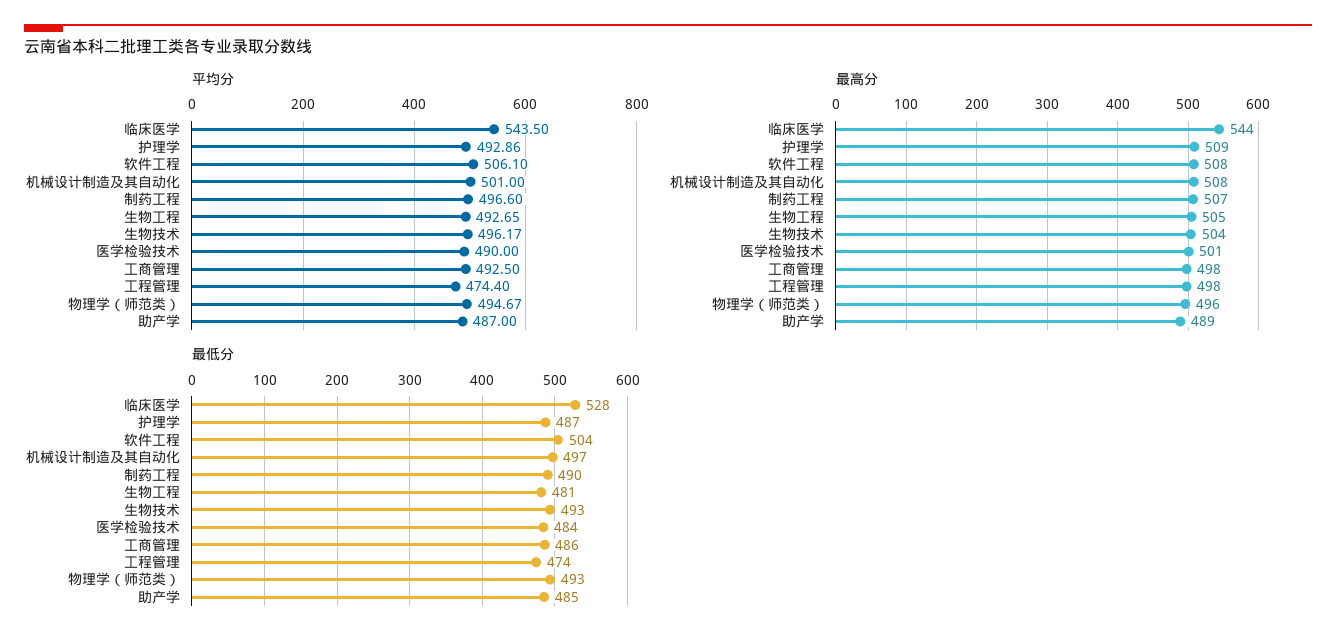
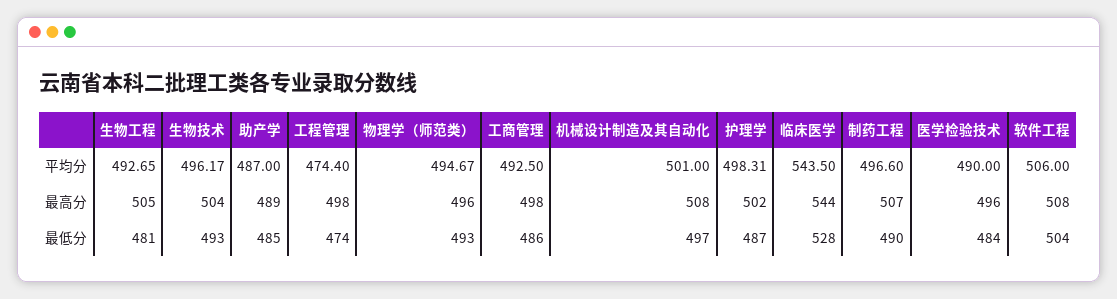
  {
    "平均分": {
      "临床医学": 543.5,
-     "护理学": 492.86,
+     "护理学": 498.31,
-     "软件工程": 506.1,
+     "软件工程": 506,
      "机械设计制造及其自动化": 501,
      "制药工程": 496.6,
      "生物工程": 492.65,
      "生物技术": 496.17,
      "医学检验技术": 490,
      "工商管理": 492.5,
      "工程管理": 474.4,
      "物理学（师范类）": 494.67,
      "助产学": 487
    },
    "最高分": {
      "临床医学": 544,
-     "护理学": 509,
+     "护理学": 502,
      "软件工程": 508,
      "机械设计制造及其自动化": 508,
      "制药工程": 507,
      "生物工程": 505,
      "生物技术": 504,
-     "医学检验技术": 501,
+     "医学检验技术": 496,
      "工商管理": 498,
      "工程管理": 498,
      "物理学（师范类）": 496,
      "助产学": 489
    },
    "最低分": {
      "临床医学": 528,
      "护理学": 487,
      "软件工程": 504,
      "机械设计制造及其自动化": 497,
      "制药工程": 490,
      "生物工程": 481,
      "生物技术": 493,
      "医学检验技术": 484,
      "工商管理": 486,
      "工程管理": 474,
      "物理学（师范类）": 493,
      "助产学": 485
    }
  }

